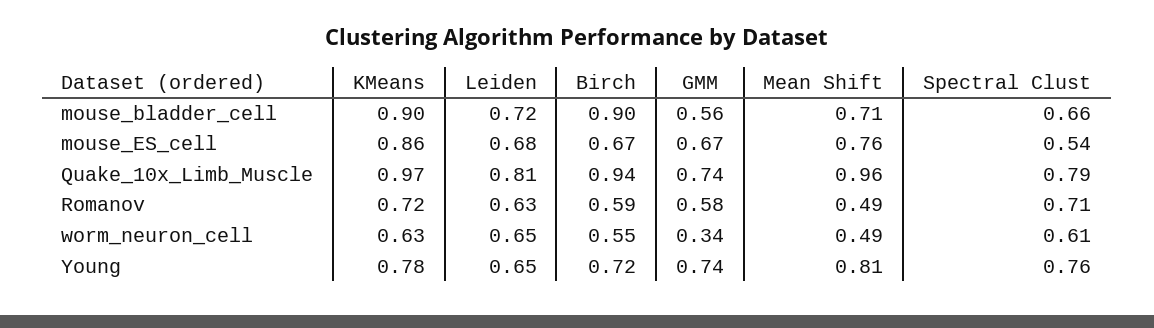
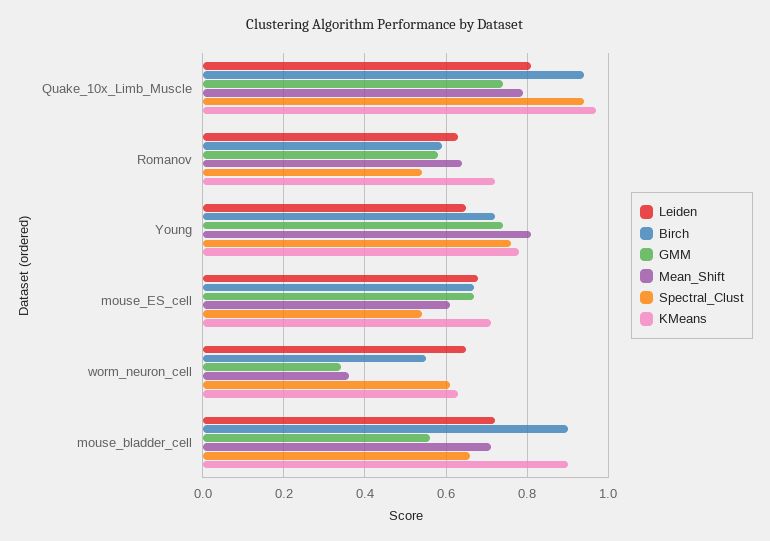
  {
    "KMeans": {
      "mouse_bladder_cell": 0.9,
-     "mouse_ES_cell": 0.86,
+     "mouse_ES_cell": 0.7,
      "Quake_10x_Limb_Muscle": 0.97,
      "Romanov": 0.72,
      "worm_neuron_cell": 0.63,
      "Young": 0.78
    },
    "Leiden": {
      "mouse_bladder_cell": 0.72,
      "mouse_ES_cell": 0.68,
      "Quake_10x_Limb_Muscle": 0.81,
      "Romanov": 0.63,
      "worm_neuron_cell": 0.65,
      "Young": 0.65
    },
    "Birch": {
      "mouse_bladder_cell": 0.9,
      "mouse_ES_cell": 0.67,
      "Quake_10x_Limb_Muscle": 0.94,
      "Romanov": 0.59,
      "worm_neuron_cell": 0.55,
      "Young": 0.72
    },
    "GMM": {
      "mouse_bladder_cell": 0.56,
      "mouse_ES_cell": 0.67,
      "Quake_10x_Limb_Muscle": 0.74,
      "Romanov": 0.58,
      "worm_neuron_cell": 0.34,
      "Young": 0.74
    },
    "Mean Shift": {
      "mouse_bladder_cell": 0.71,
-     "mouse_ES_cell": 0.76,
+     "mouse_ES_cell": 0.6,
-     "Quake_10x_Limb_Muscle": 0.96,
+     "Quake_10x_Limb_Muscle": 0.8,
-     "Romanov": 0.49,
+     "Romanov": 0.65,
-     "worm_neuron_cell": 0.49,
+     "worm_neuron_cell": 0.35,
      "Young": 0.81
    },
    "Spectral Clust": {
      "mouse_bladder_cell": 0.66,
      "mouse_ES_cell": 0.54,
-     "Quake_10x_Limb_Muscle": 0.79,
+     "Quake_10x_Limb_Muscle": 0.95,
-     "Romanov": 0.71,
+     "Romanov": 0.55,
      "worm_neuron_cell": 0.61,
      "Young": 0.76
    }
  }

